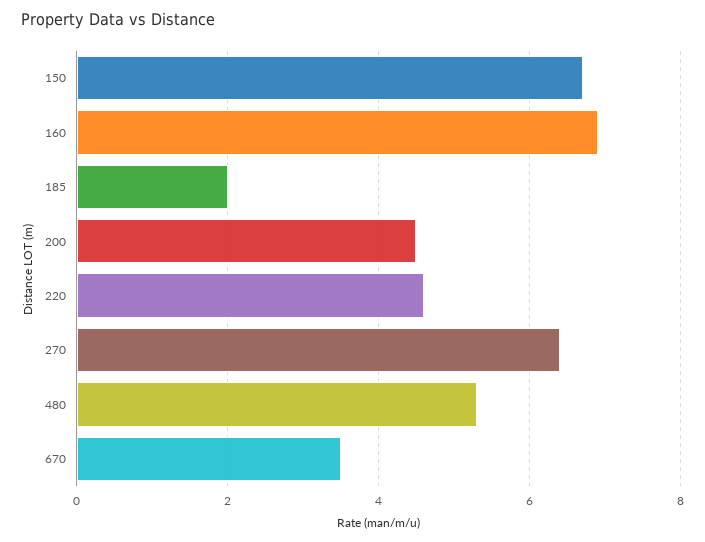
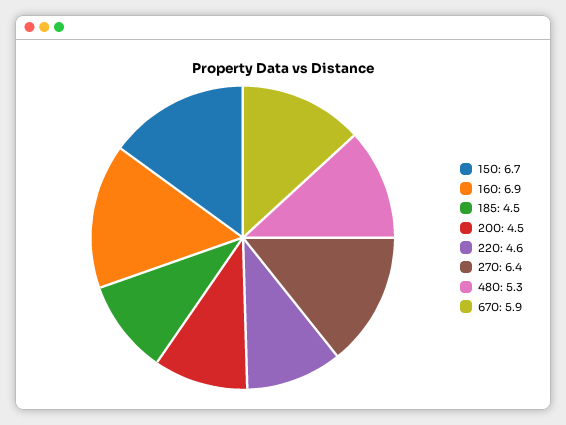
  {
    "150": 6.7,
    "160": 6.9,
-   "185": 2,
+   "185": 4.5,
    "200": 4.5,
    "220": 4.6,
    "270": 6.4,
    "480": 5.3,
-   "670": 3.5
+   "670": 5.9
  }

